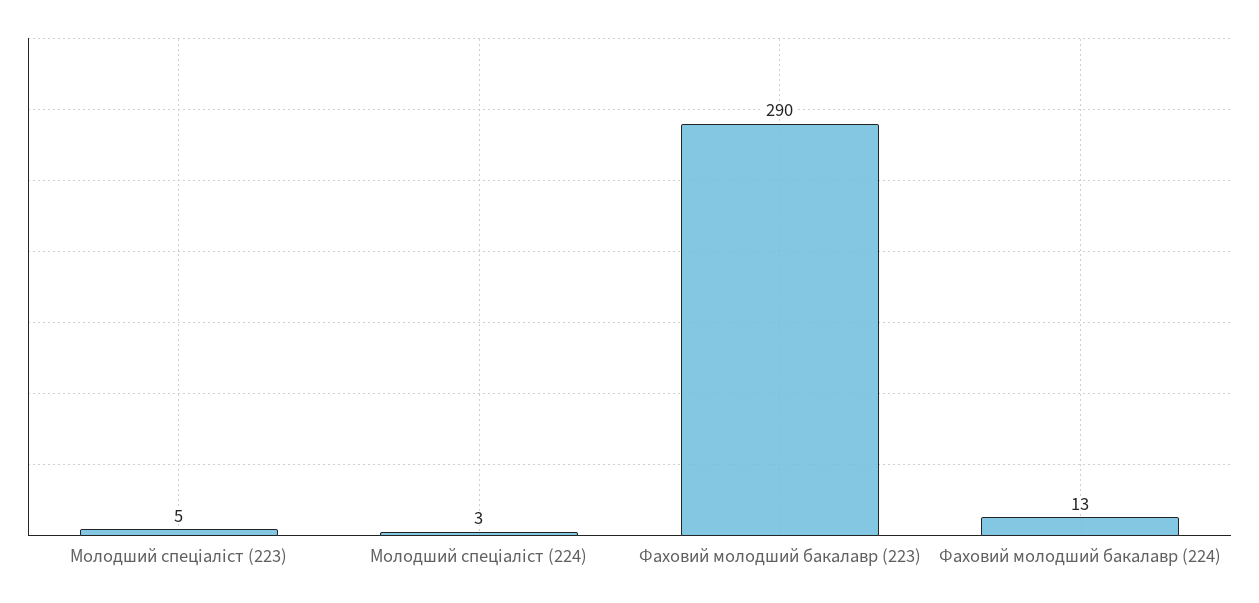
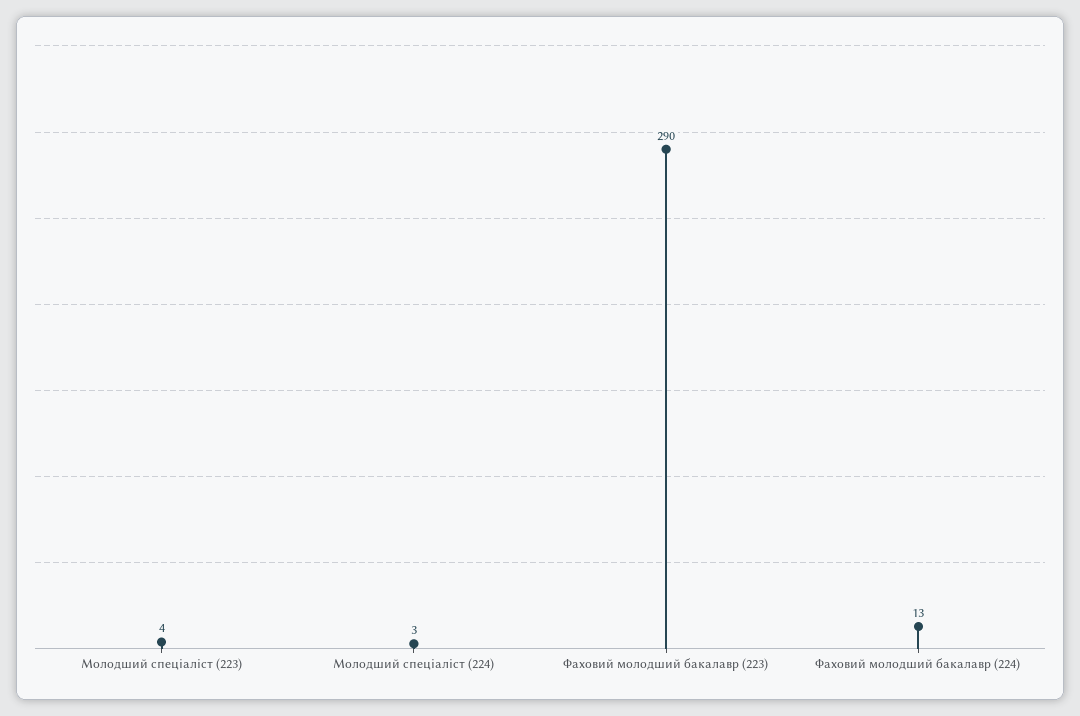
  {
-   "Молодший спеціаліст (223)": 5,
+   "Молодший спеціаліст (223)": 4,
    "Молодший спеціаліст (224)": 3,
    "Фаховий молодший бакалавр (223)": 290,
    "Фаховий молодший бакалавр (224)": 13
  }

